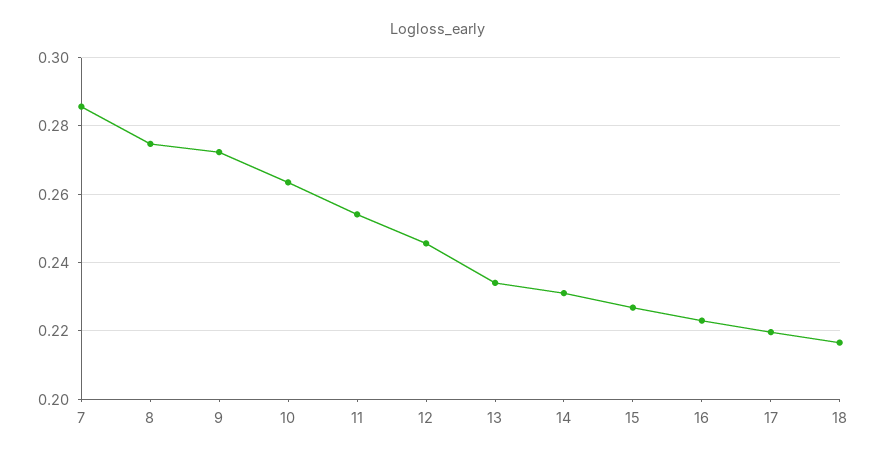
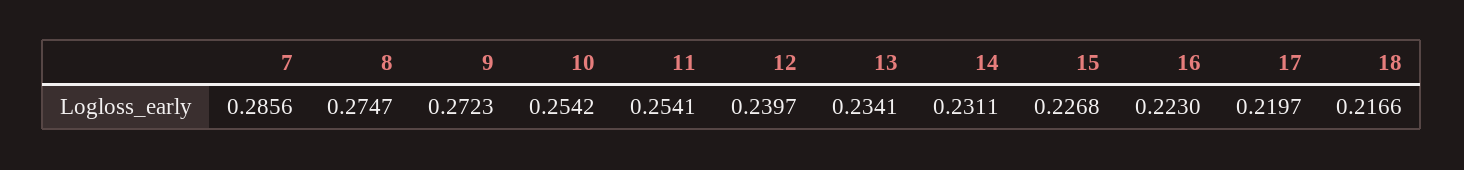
  {
    "7": 0.2856,
    "8": 0.2747,
    "9": 0.2723,
-   "10": 0.264,
+   "10": 0.2542,
    "11": 0.2541,
-   "12": 0.246,
+   "12": 0.2397,
    "13": 0.2341,
    "14": 0.2311,
    "15": 0.2268,
    "16": 0.223,
    "17": 0.2197,
    "18": 0.2166
  }

